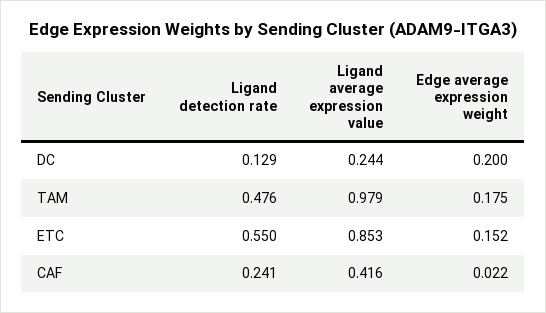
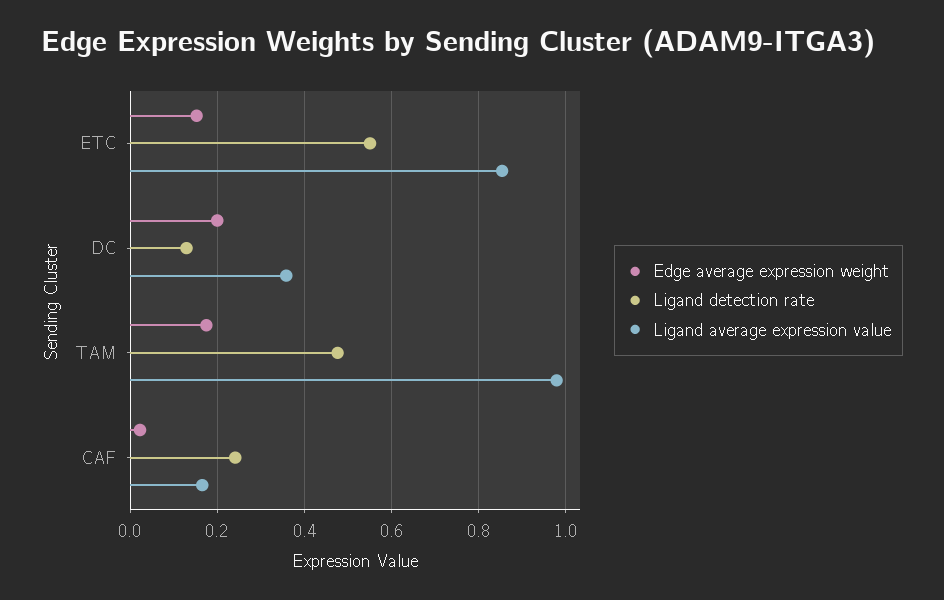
  {
    "Ligand detection rate": {
      "DC": 0.129,
      "TAM": 0.476,
      "ETC": 0.55,
      "CAF": 0.241
    },
    "Ligand average expression value": {
-     "DC": 0.244,
+     "DC": 0.36,
      "TAM": 0.979,
      "ETC": 0.853,
-     "CAF": 0.416
+     "CAF": 0.16
    },
    "Edge average expression weight": {
      "DC": 0.2,
      "TAM": 0.175,
      "ETC": 0.152,
      "CAF": 0.022
    }
  }

